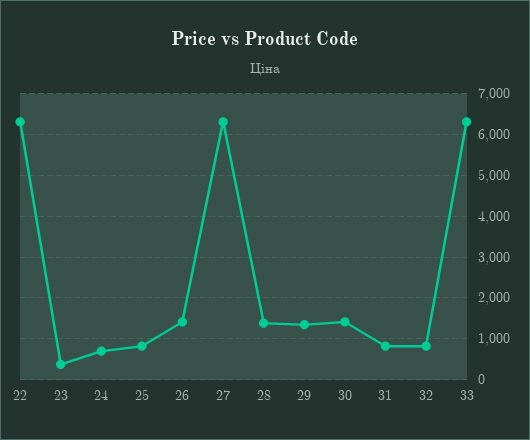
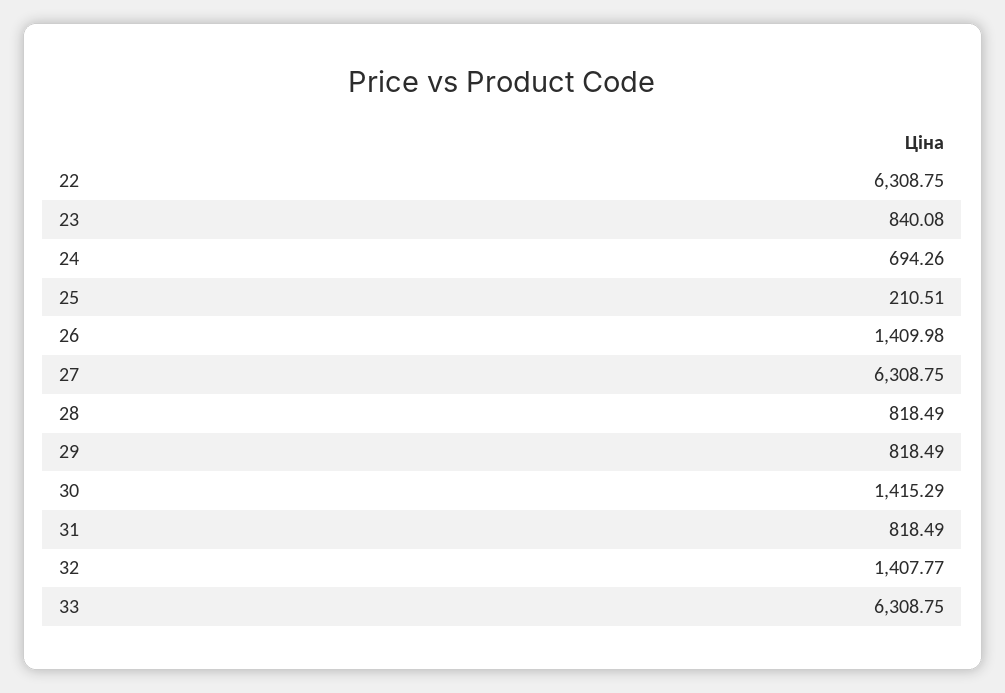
  {
    "22": 6308.75,
-   "23": 400,
+   "23": 840.08,
    "24": 694.26,
-   "25": 800,
+   "25": 210.51,
    "26": 1409.98,
    "27": 6308.75,
-   "28": 1400,
+   "28": 818.49,
-   "29": 1400,
+   "29": 818.49,
    "30": 1415.29,
    "31": 818.49,
-   "32": 800,
+   "32": 1407.77,
    "33": 6308.75
  }

